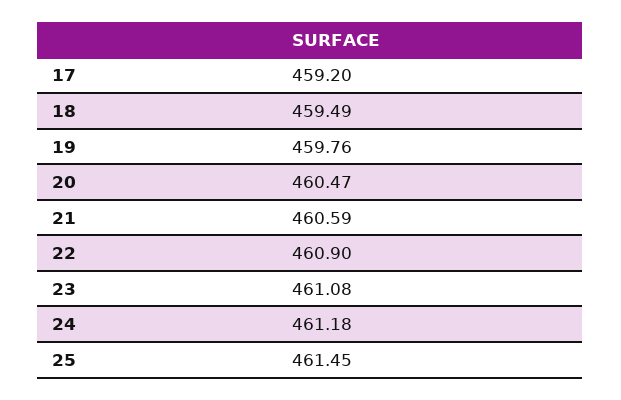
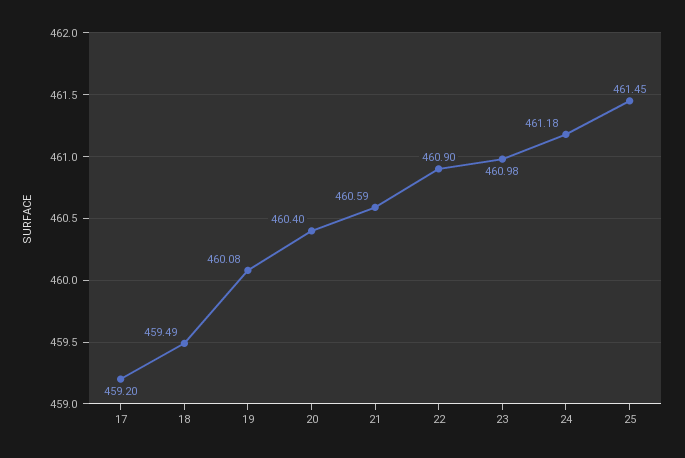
  {
    "17": 459.2,
    "18": 459.49,
-   "19": 459.76,
+   "19": 460.08,
-   "20": 460.47,
+   "20": 460.4,
    "21": 460.59,
    "22": 460.9,
-   "23": 461.08,
+   "23": 460.98,
    "24": 461.18,
    "25": 461.45
  }

